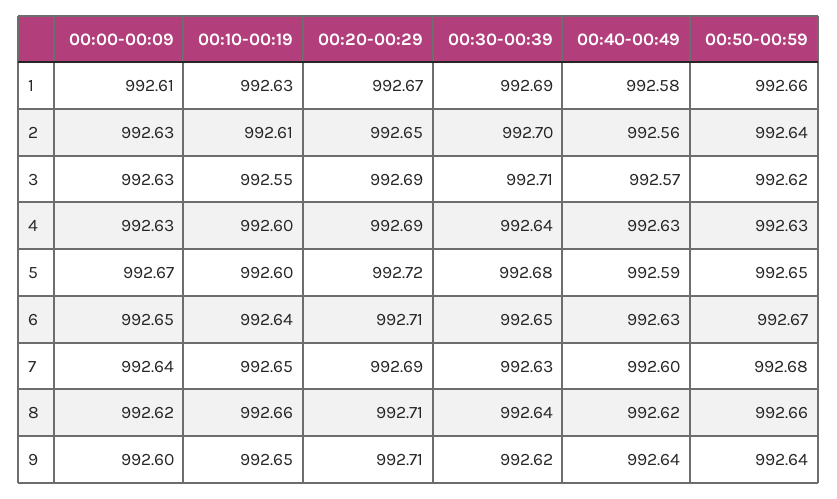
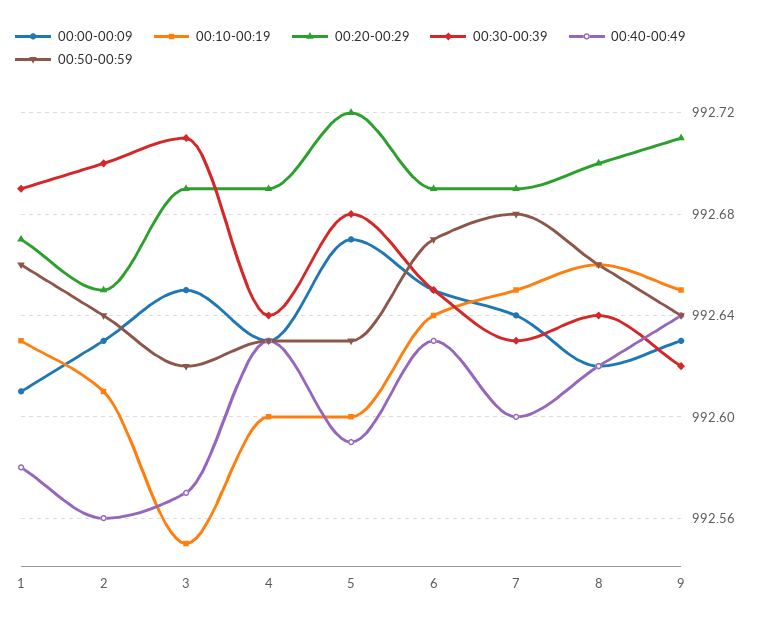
  {
    "00:00-00:09": {
      "1": 992.61,
      "2": 992.63,
-     "3": 992.63,
+     "3": 992.65,
      "4": 992.63,
      "5": 992.67,
      "6": 992.65,
      "7": 992.64,
      "8": 992.62,
-     "9": 992.6
+     "9": 992.63
    },
    "00:10-00:19": {
      "1": 992.63,
      "2": 992.61,
      "3": 992.55,
      "4": 992.6,
      "5": 992.6,
      "6": 992.64,
      "7": 992.65,
      "8": 992.66,
      "9": 992.65
    },
    "00:20-00:29": {
      "1": 992.67,
      "2": 992.65,
      "3": 992.69,
      "4": 992.69,
      "5": 992.72,
-     "6": 992.71,
+     "6": 992.69,
      "7": 992.69,
-     "8": 992.71,
+     "8": 992.7,
      "9": 992.71
    },
    "00:30-00:39": {
      "1": 992.69,
      "2": 992.7,
      "3": 992.71,
      "4": 992.64,
      "5": 992.68,
      "6": 992.65,
      "7": 992.63,
      "8": 992.64,
      "9": 992.62
    },
    "00:40-00:49": {
      "1": 992.58,
      "2": 992.56,
      "3": 992.57,
      "4": 992.63,
      "5": 992.59,
      "6": 992.63,
      "7": 992.6,
      "8": 992.62,
      "9": 992.64
    },
    "00:50-00:59": {
      "1": 992.66,
      "2": 992.64,
      "3": 992.62,
      "4": 992.63,
-     "5": 992.65,
+     "5": 992.63,
      "6": 992.67,
      "7": 992.68,
      "8": 992.66,
      "9": 992.64
    }
  }

